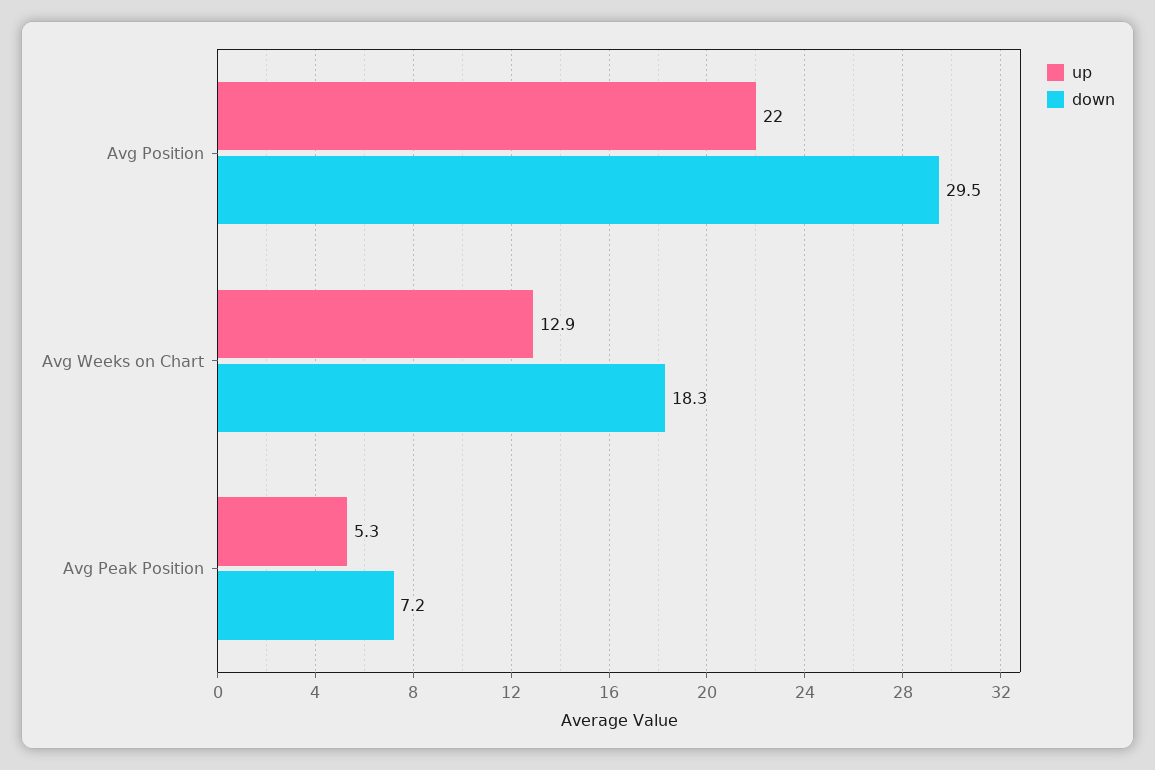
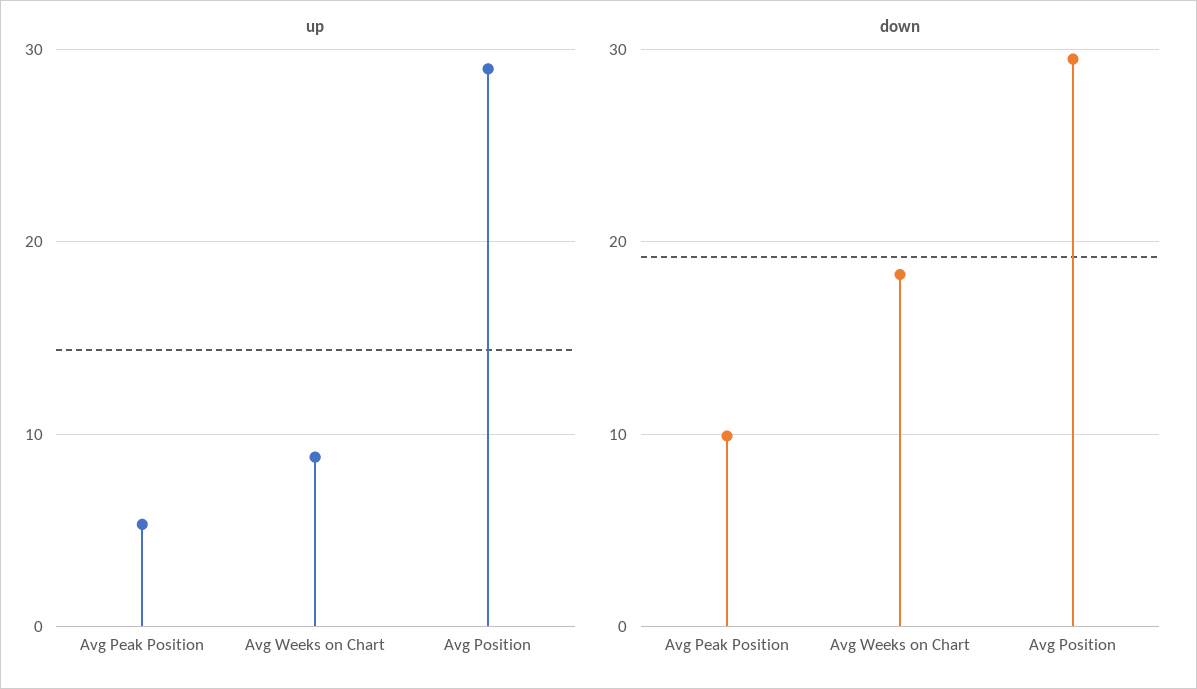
  {
    "up": {
-     "Avg Position": 22,
+     "Avg Position": 29,
-     "Avg Weeks on Chart": 12.9,
+     "Avg Weeks on Chart": 9,
      "Avg Peak Position": 5.3
    },
    "down": {
      "Avg Position": 29.5,
      "Avg Weeks on Chart": 18.3,
-     "Avg Peak Position": 7.2
+     "Avg Peak Position": 10
    }
  }

